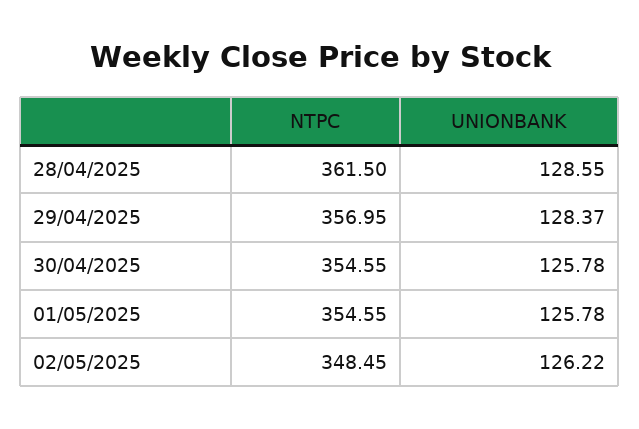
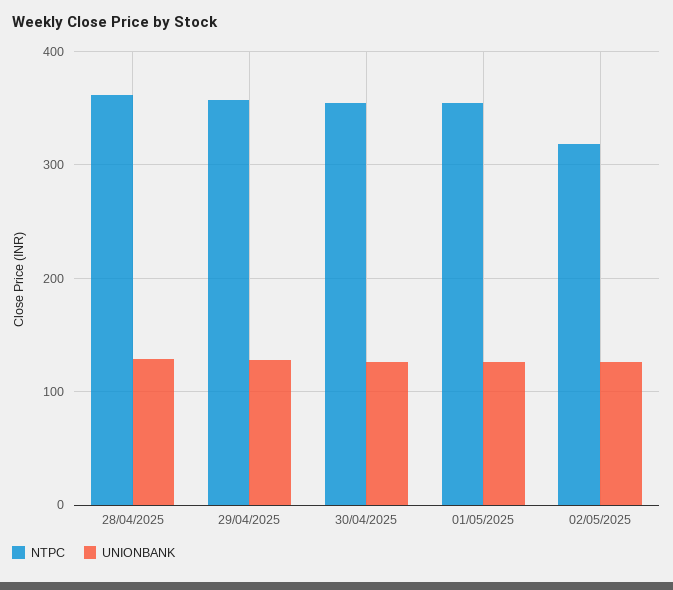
  {
    "NTPC": {
      "28/04/2025": 361.5,
      "29/04/2025": 356.95,
      "30/04/2025": 354.55,
      "01/05/2025": 354.55,
-     "02/05/2025": 348.45
+     "02/05/2025": 320
    },
    "UNIONBANK": {
      "28/04/2025": 128.55,
      "29/04/2025": 128.37,
      "30/04/2025": 125.78,
      "01/05/2025": 125.78,
      "02/05/2025": 126.22
    }
  }

